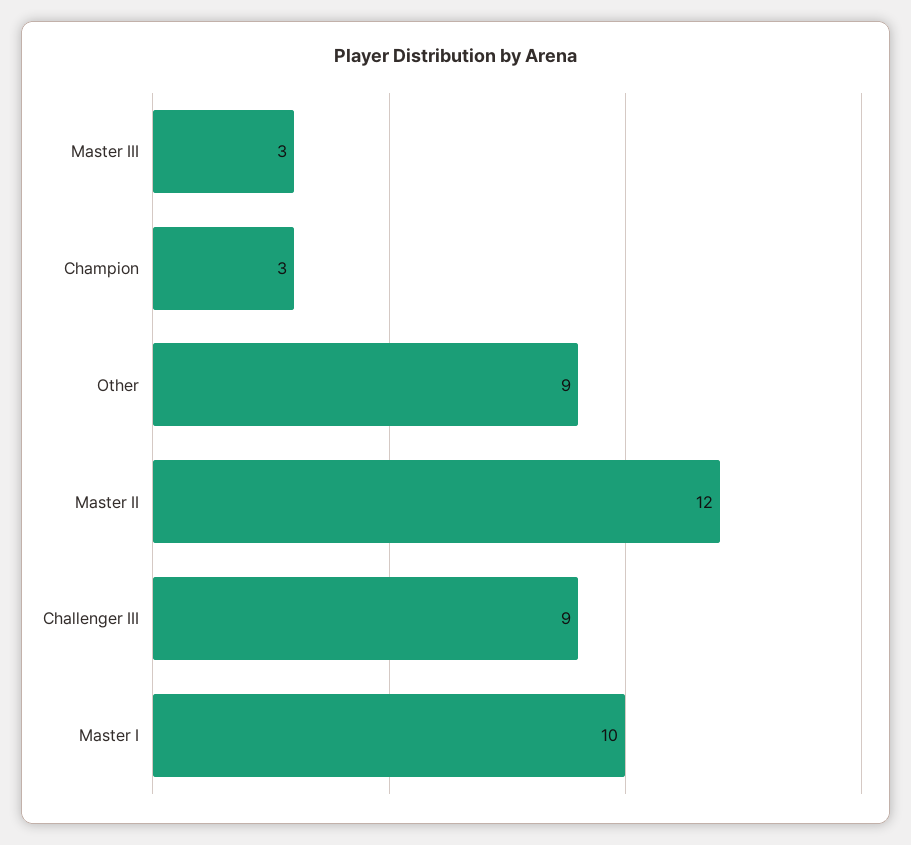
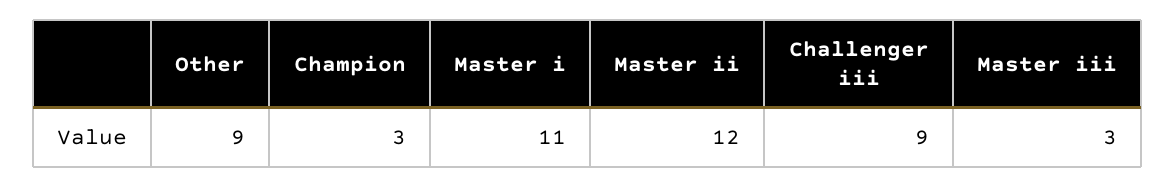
  {
    "Master III": 3,
    "Champion": 3,
    "Other": 9,
    "Master II": 12,
    "Challenger III": 9,
-   "Master I": 10
+   "Master I": 11
  }

